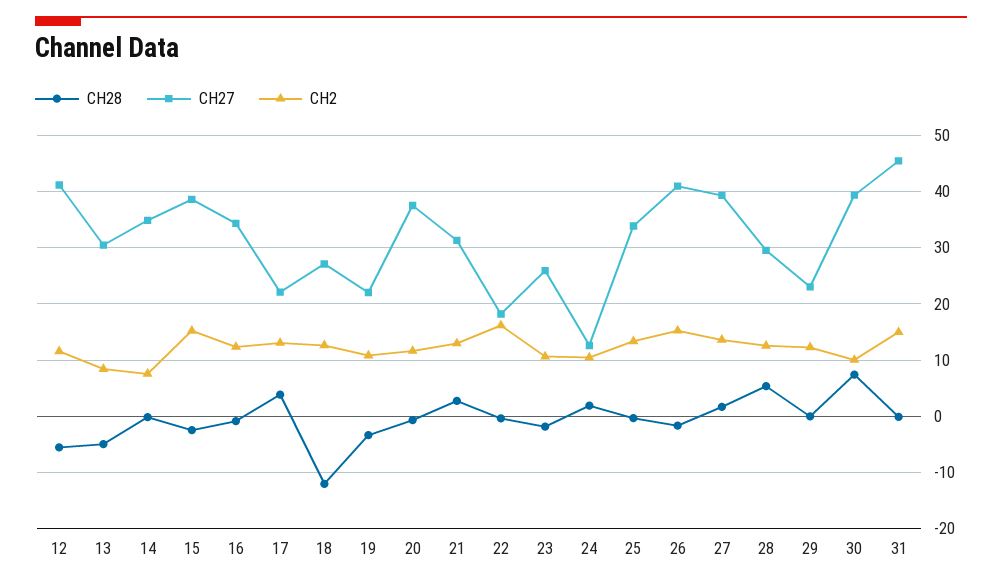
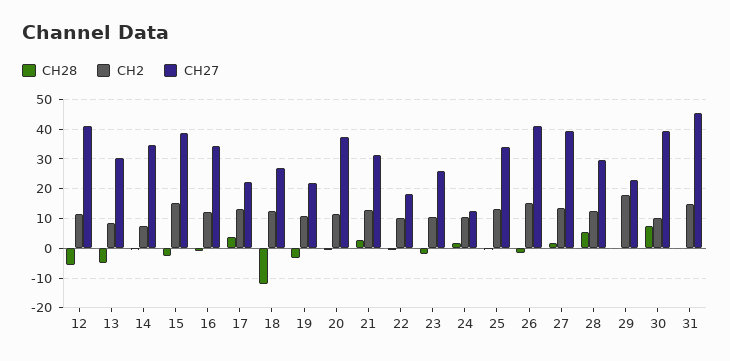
  {
    "CH28": {
      "12": -6,
      "13": -4,
      "14": 0,
      "15": -2,
      "16": 0,
      "17": 4,
      "18": -12,
      "19": -4,
      "20": 0,
      "21": 2,
      "22": 0,
      "23": -2,
      "24": 2,
      "25": 0,
      "26": -2,
      "27": 2,
      "28": 6,
      "29": 0,
      "30": 8,
      "31": 0
    },
    "CH27": {
      "12": 42,
      "13": 30,
      "14": 34,
      "15": 38,
      "16": 34,
      "17": 22,
      "18": 28,
      "19": 22,
      "20": 38,
      "21": 32,
      "22": 18,
      "23": 26,
      "24": 12,
      "25": 34,
      "26": 40,
      "27": 40,
      "28": 30,
      "29": 24,
      "30": 40,
      "31": 46
    },
    "CH2": {
      "12": 12,
      "13": 8,
      "14": 8,
      "15": 16,
      "16": 12,
      "17": 14,
      "18": 12,
      "19": 10,
      "20": 12,
      "21": 12,
-     "22": 16,
+     "22": 10,
      "23": 10,
      "24": 10,
      "25": 14,
      "26": 16,
      "27": 14,
      "28": 12,
-     "29": 12,
+     "29": 17.5,
      "30": 10,
      "31": 14
    }
  }

